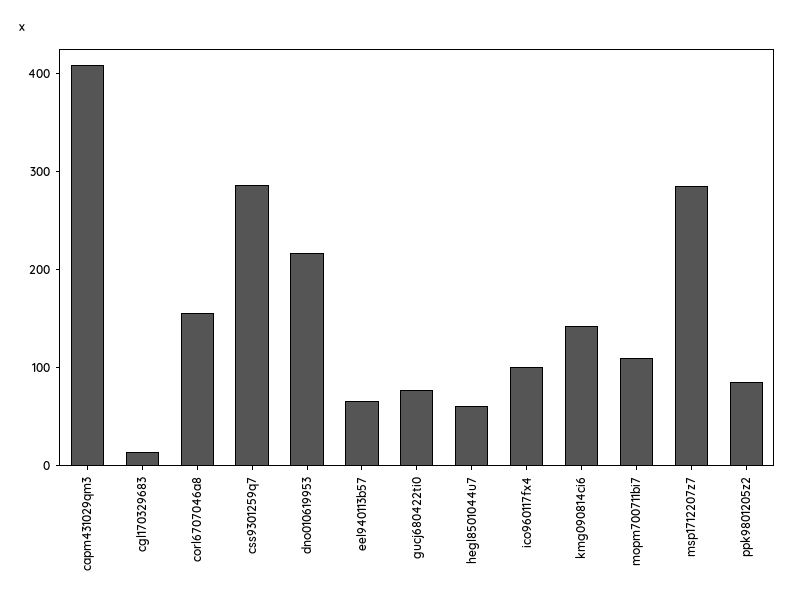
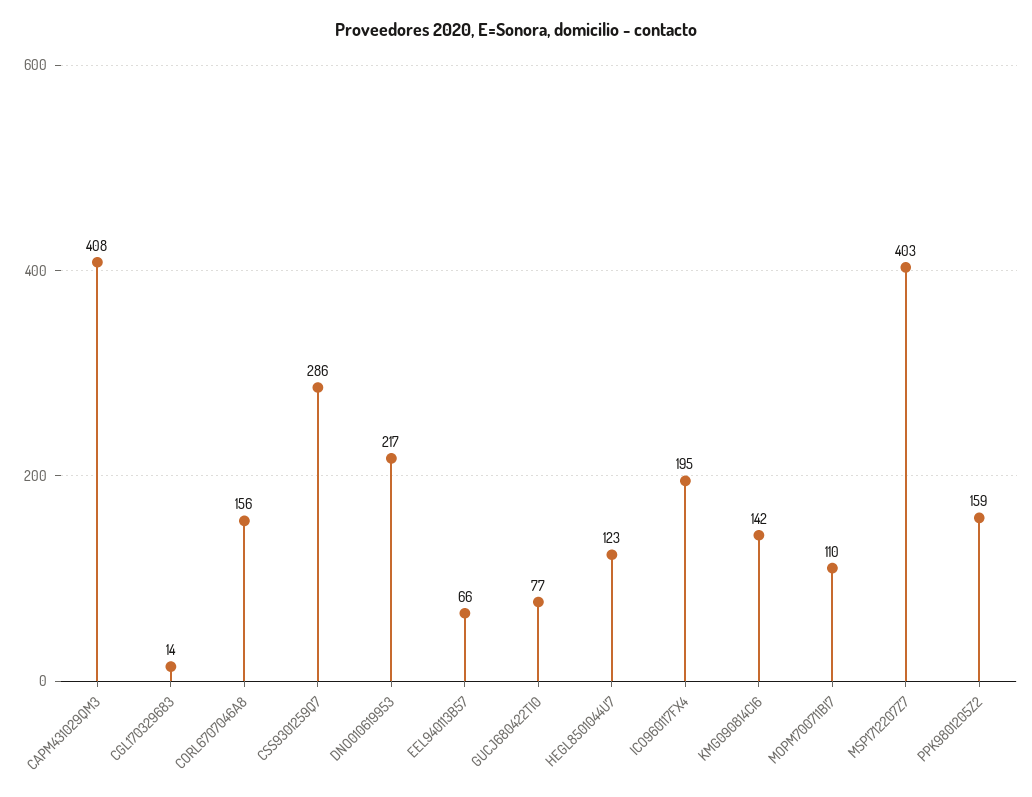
  {
    "capm431029qm3": 408,
    "cgl170329683": 14,
    "corl6707046a8": 156,
    "css9301259q7": 286,
    "dno010619953": 217,
    "eel940113b57": 66,
    "gucj680422ti0": 77,
-   "hegl8501044u7": 60,
+   "hegl8501044u7": 123,
-   "ico960117fx4": 100,
+   "ico960117fx4": 195,
    "kmg090814ci6": 142,
    "mopm700711bi7": 110,
-   "msp1712207z7": 280,
+   "msp1712207z7": 403,
-   "ppk9801205z2": 80
+   "ppk9801205z2": 159
  }

